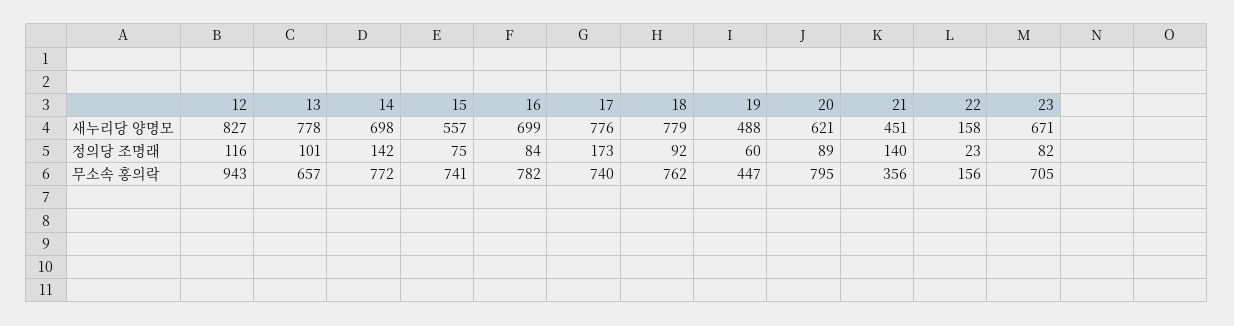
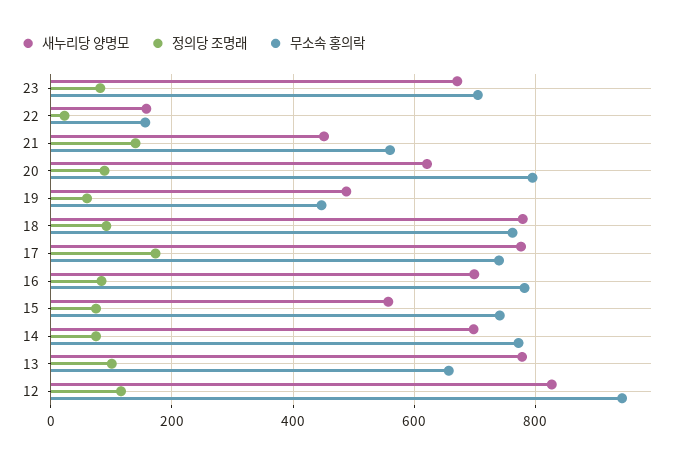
  {
    "새누리당 양명모": {
      "12": 827,
      "13": 778,
      "14": 698,
      "15": 557,
      "16": 699,
      "17": 776,
      "18": 779,
      "19": 488,
      "20": 621,
      "21": 451,
      "22": 158,
      "23": 671
    },
    "정의당 조명래": {
      "12": 116,
      "13": 101,
-     "14": 142,
+     "14": 80,
      "15": 75,
      "16": 84,
      "17": 173,
      "18": 92,
      "19": 60,
      "20": 89,
      "21": 140,
      "22": 23,
      "23": 82
    },
    "무소속 홍의락": {
      "12": 943,
      "13": 657,
      "14": 772,
      "15": 741,
      "16": 782,
      "17": 740,
      "18": 762,
      "19": 447,
      "20": 795,
-     "21": 356,
+     "21": 560,
      "22": 156,
      "23": 705
    }
  }

